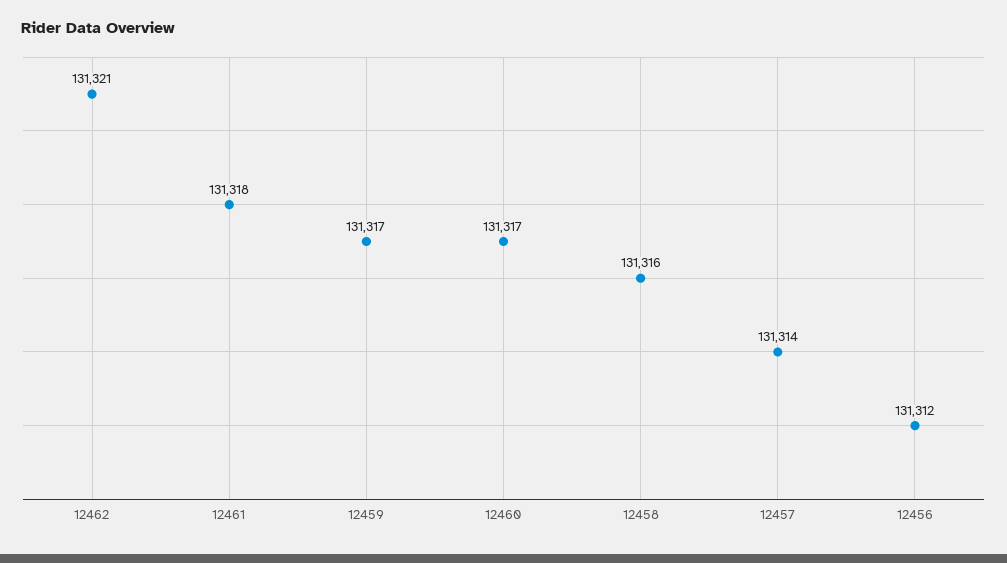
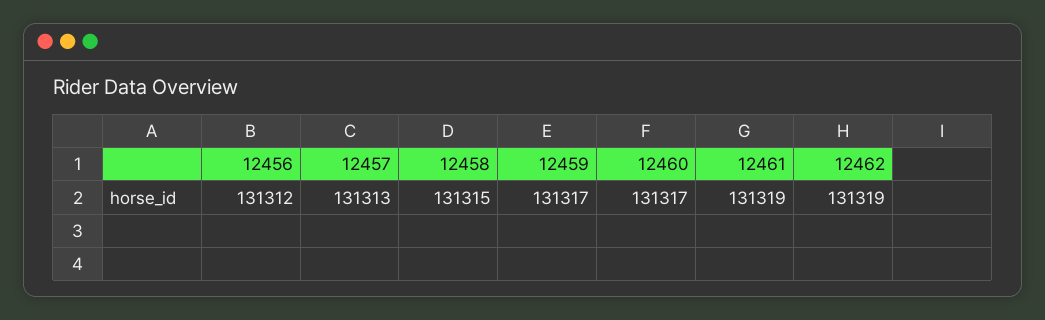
  {
-   "12462": 131321,
+   "12462": 131319,
-   "12461": 131318,
+   "12461": 131319,
    "12459": 131317,
    "12460": 131317,
-   "12458": 131316,
+   "12458": 131315,
-   "12457": 131314,
+   "12457": 131313,
    "12456": 131312
  }

